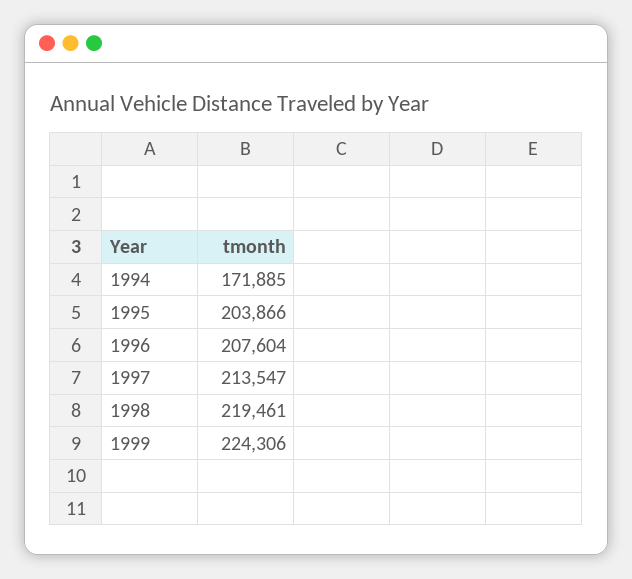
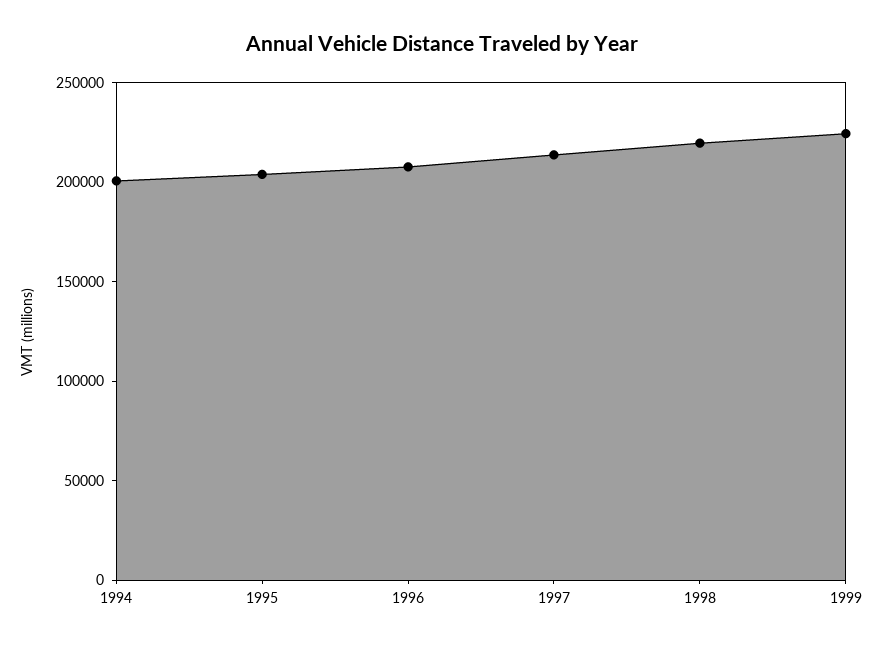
  {
-   "1994": 171885,
+   "1994": 200000,
    "1995": 203866,
    "1996": 207604,
    "1997": 213547,
    "1998": 219461,
    "1999": 224306
  }

